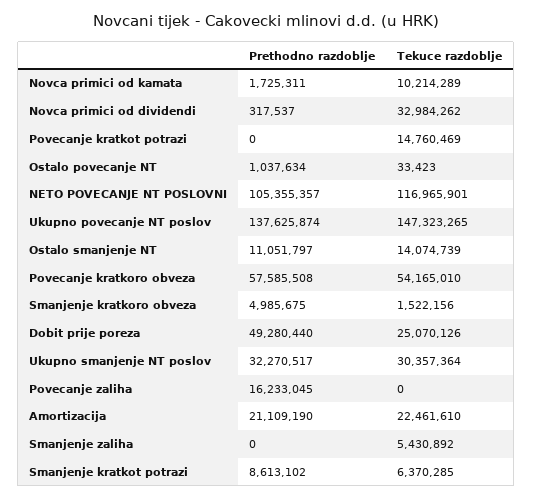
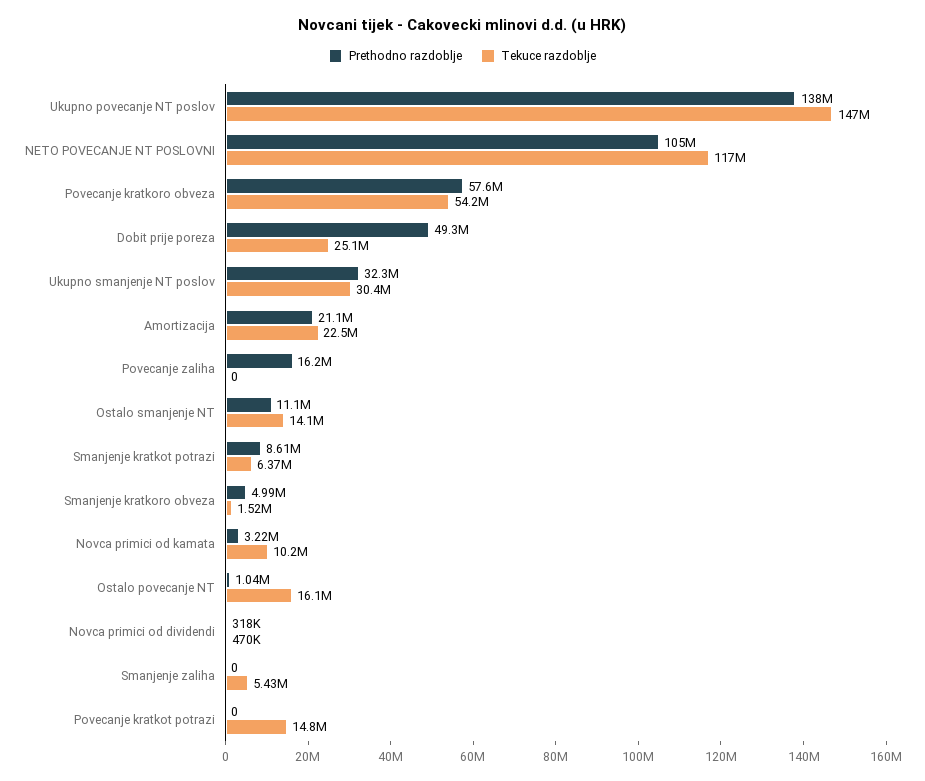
  {
    "Prethodno razdoblje": {
-     "Novca primici od kamata": 1725311,
+     "Novca primici od kamata": 3220000,
      "Novca primici od dividendi": 317537,
      "Povecanje kratkot potrazi": 0,
      "Ostalo povecanje NT": 1037634,
      "NETO POVECANJE NT POSLOVNI": 105355357,
      "Ukupno povecanje NT poslov": 137625874,
      "Ostalo smanjenje NT": 11051797,
      "Povecanje kratkoro obveza": 57585508,
      "Smanjenje kratkoro obveza": 4985675,
      "Dobit prije poreza": 49280440,
      "Ukupno smanjenje NT poslov": 32270517,
      "Povecanje zaliha": 16233045,
      "Amortizacija": 21109190,
      "Smanjenje zaliha": 0,
      "Smanjenje kratkot potrazi": 8613102
    },
    "Tekuce razdoblje": {
      "Novca primici od kamata": 10214289,
-     "Novca primici od dividendi": 32984262,
+     "Novca primici od dividendi": 470000,
      "Povecanje kratkot potrazi": 14760469,
-     "Ostalo povecanje NT": 33423,
+     "Ostalo povecanje NT": 16100000,
      "NETO POVECANJE NT POSLOVNI": 116965901,
      "Ukupno povecanje NT poslov": 147323265,
      "Ostalo smanjenje NT": 14074739,
      "Povecanje kratkoro obveza": 54165010,
      "Smanjenje kratkoro obveza": 1522156,
      "Dobit prije poreza": 25070126,
      "Ukupno smanjenje NT poslov": 30357364,
      "Povecanje zaliha": 0,
      "Amortizacija": 22461610,
      "Smanjenje zaliha": 5430892,
      "Smanjenje kratkot potrazi": 6370285
    }
  }

